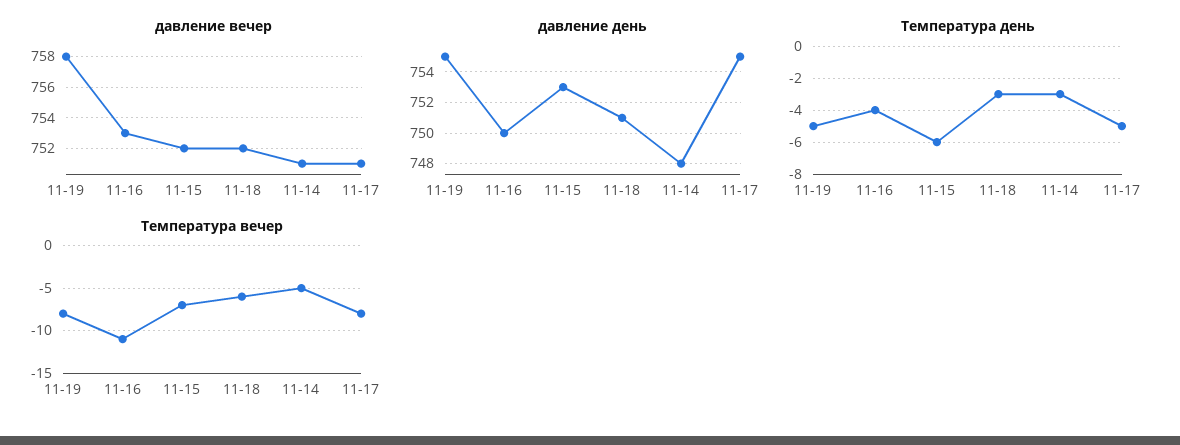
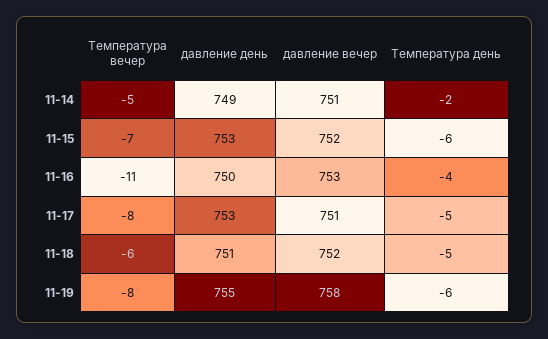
  {
    "давление вечер": {
      "11-19": 758,
      "11-16": 753,
      "11-15": 752,
      "11-18": 752,
      "11-14": 751,
      "11-17": 751
    },
    "давление день": {
      "11-19": 755,
      "11-16": 750,
      "11-15": 753,
      "11-18": 751,
-     "11-14": 748,
+     "11-14": 749,
-     "11-17": 755
+     "11-17": 753
    },
    "Температура день": {
-     "11-19": -5,
+     "11-19": -6,
      "11-16": -4,
      "11-15": -6,
-     "11-18": -3,
+     "11-18": -5,
-     "11-14": -3,
+     "11-14": -2,
      "11-17": -5
    },
    "Температура вечер": {
      "11-19": -8,
      "11-16": -11,
      "11-15": -7,
      "11-18": -6,
      "11-14": -5,
      "11-17": -8
    }
  }

